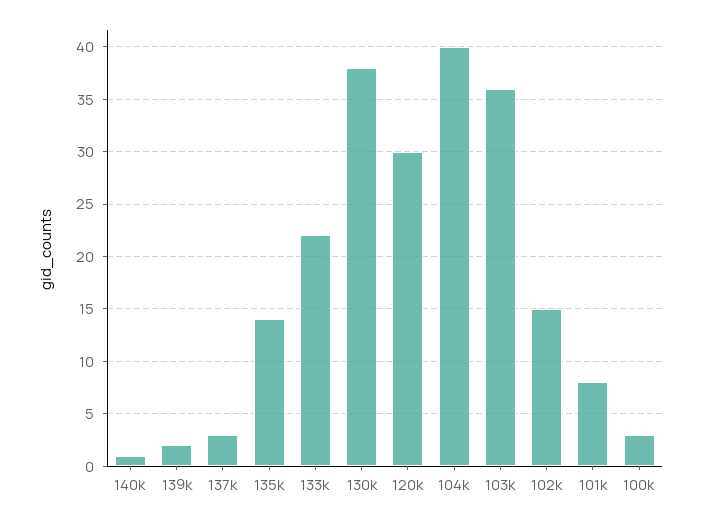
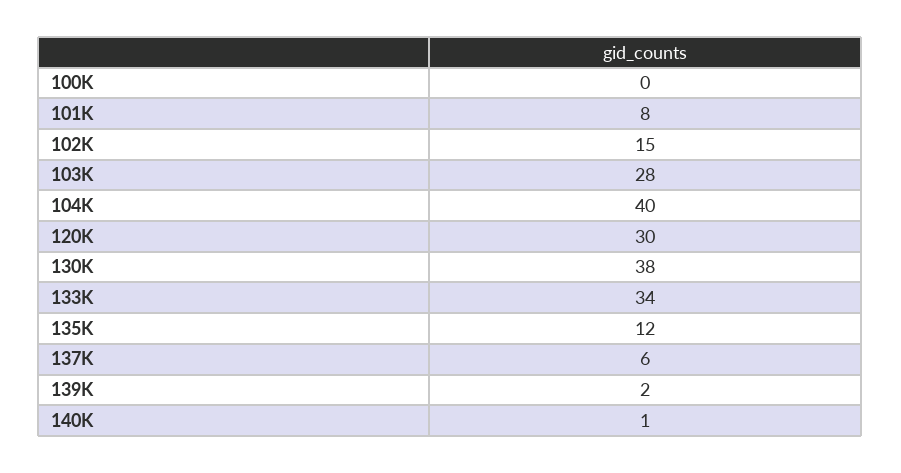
  {
    "140k": 1,
    "139k": 2,
-   "137k": 3,
+   "137k": 6,
-   "135k": 14,
+   "135k": 12,
-   "133k": 22,
+   "133k": 34,
    "130k": 38,
    "120k": 30,
    "104k": 40,
-   "103k": 36,
+   "103k": 28,
    "102k": 15,
    "101k": 8,
-   "100k": 3
+   "100k": 0
  }

